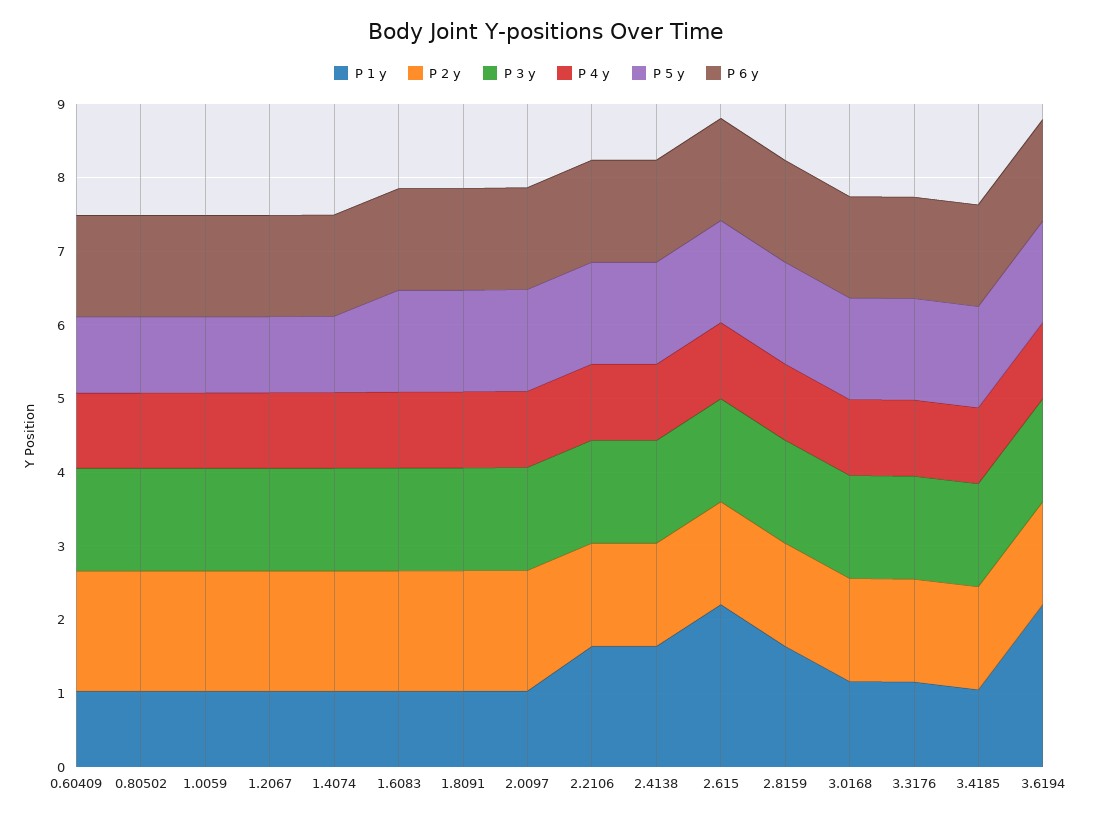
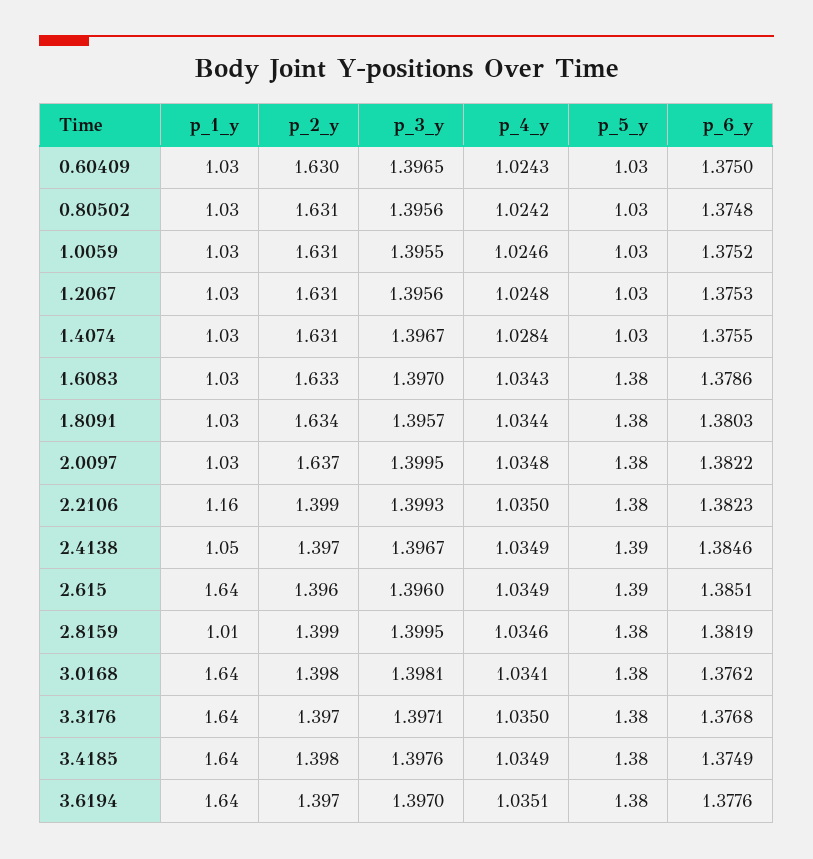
  {
    "P 1 y": {
      "0.60409": 1.03,
      "0.80502": 1.03,
      "1.0059": 1.03,
      "1.2067": 1.03,
      "1.4074": 1.03,
      "1.6083": 1.03,
      "1.8091": 1.03,
      "2.0097": 1.03,
-     "2.2106": 1.6,
+     "2.2106": 1.16,
-     "2.4138": 1.6,
+     "2.4138": 1.05,
-     "2.615": 2.2,
+     "2.615": 1.64,
-     "2.8159": 1.6,
+     "2.8159": 1.01,
-     "3.0168": 1.2,
+     "3.0168": 1.64,
-     "3.3176": 1.2,
+     "3.3176": 1.64,
-     "3.4185": 1,
+     "3.4185": 1.64,
-     "3.6194": 2.2
+     "3.6194": 1.64
    },
    "P 2 y": {
      "0.60409": 1.63,
      "0.80502": 1.631,
      "1.0059": 1.631,
      "1.2067": 1.631,
      "1.4074": 1.631,
      "1.6083": 1.633,
      "1.8091": 1.634,
      "2.0097": 1.637,
      "2.2106": 1.399,
      "2.4138": 1.397,
      "2.615": 1.396,
      "2.8159": 1.399,
      "3.0168": 1.398,
      "3.3176": 1.397,
      "3.4185": 1.398,
      "3.6194": 1.397
    },
    "P 3 y": {
      "0.60409": 1.3965,
      "0.80502": 1.3956,
      "1.0059": 1.3955,
      "1.2067": 1.3956,
      "1.4074": 1.3967,
      "1.6083": 1.397,
      "1.8091": 1.3957,
      "2.0097": 1.3995,
      "2.2106": 1.3993,
      "2.4138": 1.3967,
      "2.615": 1.396,
      "2.8159": 1.3995,
      "3.0168": 1.3981,
      "3.3176": 1.3971,
      "3.4185": 1.3976,
      "3.6194": 1.397
    },
    "P 4 y": {
      "0.60409": 1.0243,
      "0.80502": 1.0242,
      "1.0059": 1.0246,
      "1.2067": 1.0248,
      "1.4074": 1.0284,
      "1.6083": 1.0343,
      "1.8091": 1.0344,
      "2.0097": 1.0348,
      "2.2106": 1.035,
      "2.4138": 1.0349,
      "2.615": 1.0349,
      "2.8159": 1.0346,
      "3.0168": 1.0341,
      "3.3176": 1.035,
      "3.4185": 1.0349,
      "3.6194": 1.0351
    },
    "P 5 y": {
      "0.60409": 1.03,
      "0.80502": 1.03,
      "1.0059": 1.03,
      "1.2067": 1.03,
      "1.4074": 1.03,
      "1.6083": 1.38,
      "1.8091": 1.38,
      "2.0097": 1.38,
      "2.2106": 1.38,
      "2.4138": 1.39,
      "2.615": 1.39,
      "2.8159": 1.38,
      "3.0168": 1.38,
      "3.3176": 1.38,
      "3.4185": 1.38,
      "3.6194": 1.38
    },
    "P 6 y": {
      "0.60409": 1.375,
      "0.80502": 1.3748,
      "1.0059": 1.3752,
      "1.2067": 1.3753,
      "1.4074": 1.3755,
      "1.6083": 1.3786,
      "1.8091": 1.3803,
      "2.0097": 1.3822,
      "2.2106": 1.3823,
      "2.4138": 1.3846,
      "2.615": 1.3851,
      "2.8159": 1.3819,
      "3.0168": 1.3762,
      "3.3176": 1.3768,
      "3.4185": 1.3749,
      "3.6194": 1.3776
    }
  }

